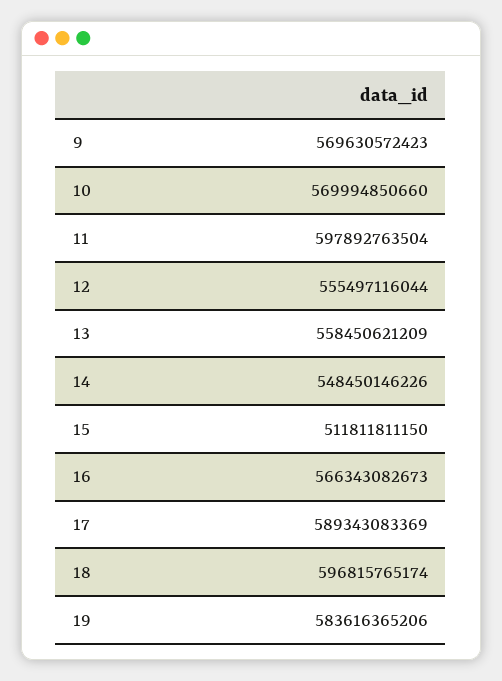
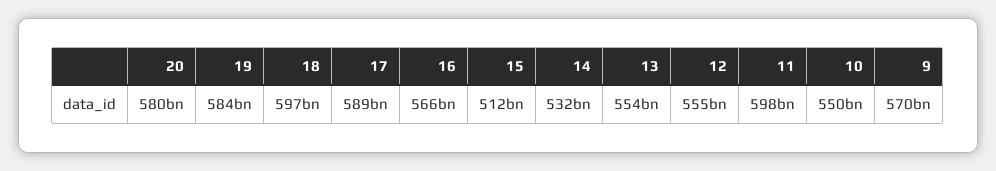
  {
    "9": 569630572423,
-   "10": 569994850660,
+   "10": 550000000000,
    "11": 597892763504,
    "12": 555497116044,
-   "13": 558450621209,
+   "13": 554000000000,
-   "14": 548450146226,
+   "14": 532000000000,
    "15": 511811811150,
    "16": 566343082673,
    "17": 589343083369,
    "18": 596815765174,
-   "19": 583616365206
+   "19": 583616365206,
+   "20": 580000000000
  }

